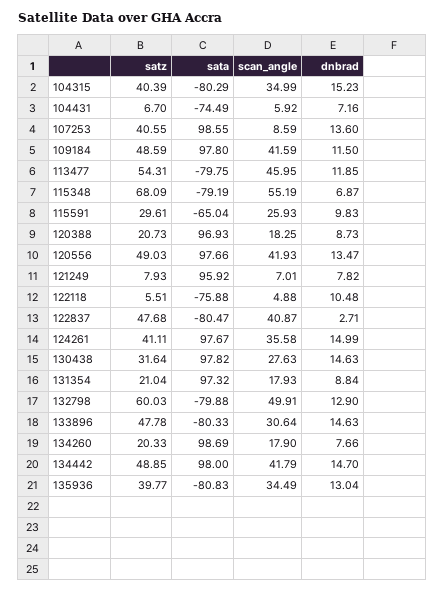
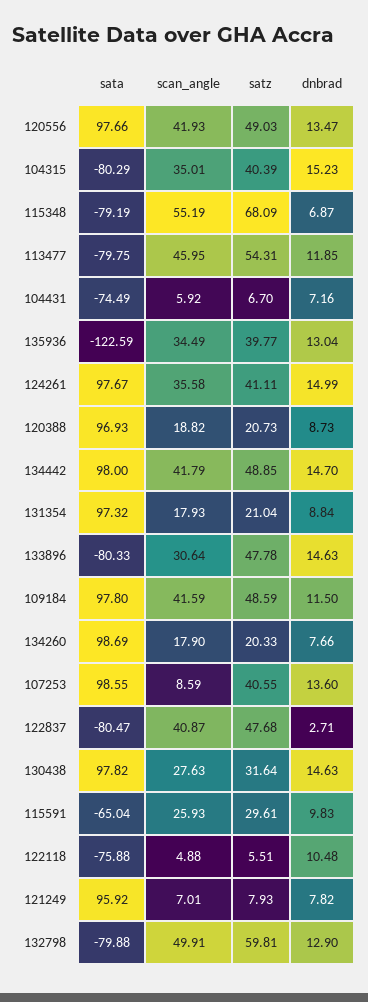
  {
    "satz": {
      "104315": 40.39,
      "104431": 6.7,
      "107253": 40.55,
      "109184": 48.59,
      "113477": 54.31,
      "115348": 68.09,
      "115591": 29.61,
      "120388": 20.73,
      "120556": 49.03,
      "121249": 7.93,
      "122118": 5.51,
      "122837": 47.68,
      "124261": 41.11,
      "130438": 31.64,
      "131354": 21.04,
-     "132798": 60.03,
+     "132798": 59.81,
      "133896": 47.78,
      "134260": 20.33,
      "134442": 48.85,
      "135936": 39.77
    },
    "sata": {
      "104315": -80.29,
      "104431": -74.49,
      "107253": 98.55,
      "109184": 97.8,
      "113477": -79.75,
      "115348": -79.19,
      "115591": -65.04,
      "120388": 96.93,
      "120556": 97.66,
      "121249": 95.92,
      "122118": -75.88,
      "122837": -80.47,
      "124261": 97.67,
      "130438": 97.82,
      "131354": 97.32,
      "132798": -79.88,
      "133896": -80.33,
      "134260": 98.69,
      "134442": 98,
-     "135936": -80.83
+     "135936": -122.59
    },
    "scan_angle": {
-     "104315": 34.99,
+     "104315": 35.01,
      "104431": 5.92,
      "107253": 8.59,
      "109184": 41.59,
      "113477": 45.95,
      "115348": 55.19,
      "115591": 25.93,
-     "120388": 18.25,
+     "120388": 18.82,
      "120556": 41.93,
      "121249": 7.01,
      "122118": 4.88,
      "122837": 40.87,
      "124261": 35.58,
      "130438": 27.63,
      "131354": 17.93,
      "132798": 49.91,
      "133896": 30.64,
      "134260": 17.9,
      "134442": 41.79,
      "135936": 34.49
    },
    "dnbrad": {
      "104315": 15.23,
      "104431": 7.16,
      "107253": 13.6,
      "109184": 11.5,
      "113477": 11.85,
      "115348": 6.87,
      "115591": 9.83,
      "120388": 8.73,
      "120556": 13.47,
      "121249": 7.82,
      "122118": 10.48,
      "122837": 2.71,
      "124261": 14.99,
      "130438": 14.63,
      "131354": 8.84,
      "132798": 12.9,
      "133896": 14.63,
      "134260": 7.66,
      "134442": 14.7,
      "135936": 13.04
    }
  }

